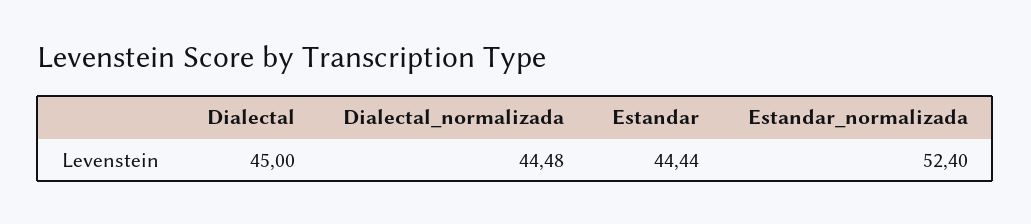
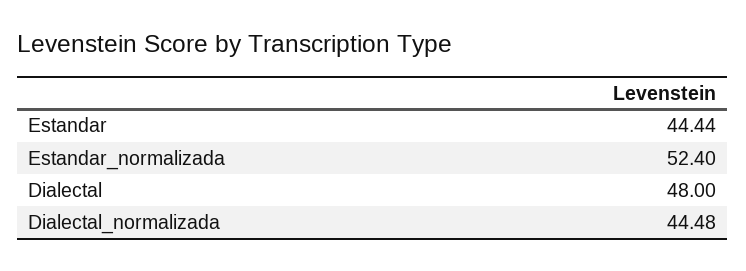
  {
-   "Dialectal": 45,
+   "Dialectal": 48,
    "Dialectal_normalizada": 44.48,
    "Estandar": 44.44,
    "Estandar_normalizada": 52.4
  }

